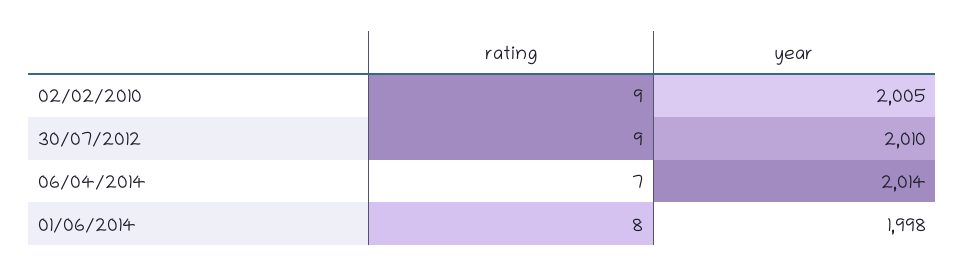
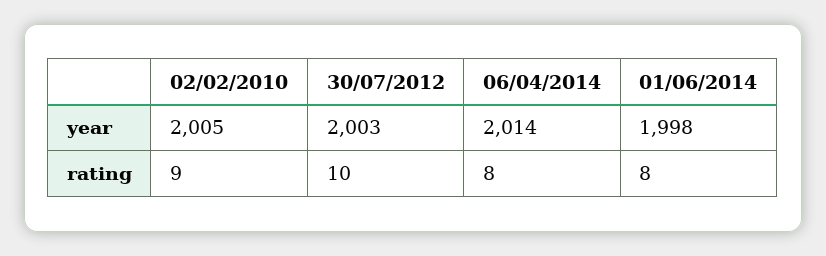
  {
    "rating": {
      "02/02/2010": 9,
-     "30/07/2012": 9,
+     "30/07/2012": 10,
-     "06/04/2014": 7,
+     "06/04/2014": 8,
      "01/06/2014": 8
    },
    "year": {
      "02/02/2010": 2005,
-     "30/07/2012": 2010,
+     "30/07/2012": 2003,
      "06/04/2014": 2014,
      "01/06/2014": 1998
    }
  }

